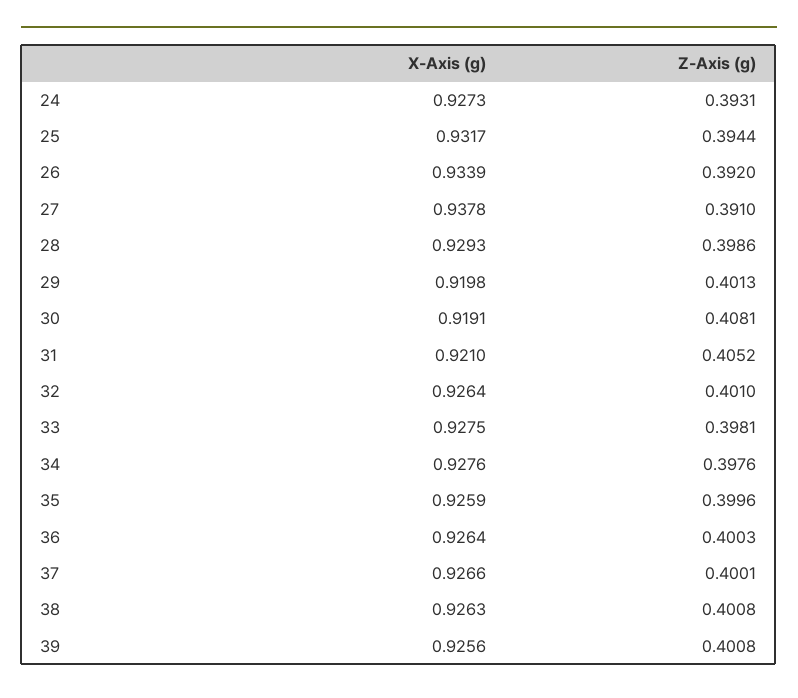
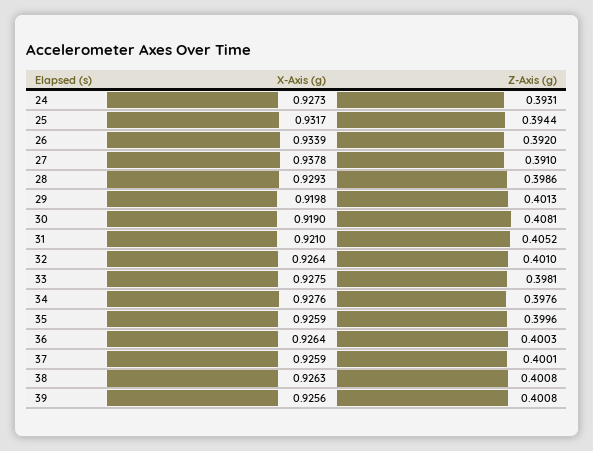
  {
    "X-Axis (g)": {
      "24": 0.9273,
      "25": 0.9317,
      "26": 0.9339,
      "27": 0.9378,
      "28": 0.9293,
      "29": 0.9198,
-     "30": 0.9191,
+     "30": 0.919,
      "31": 0.921,
      "32": 0.9264,
      "33": 0.9275,
      "34": 0.9276,
      "35": 0.9259,
      "36": 0.9264,
-     "37": 0.9266,
+     "37": 0.9259,
      "38": 0.9263,
      "39": 0.9256
    },
    "Z-Axis (g)": {
      "24": 0.3931,
      "25": 0.3944,
      "26": 0.392,
      "27": 0.391,
      "28": 0.3986,
      "29": 0.4013,
      "30": 0.4081,
      "31": 0.4052,
      "32": 0.401,
      "33": 0.3981,
      "34": 0.3976,
      "35": 0.3996,
      "36": 0.4003,
      "37": 0.4001,
      "38": 0.4008,
      "39": 0.4008
    }
  }

